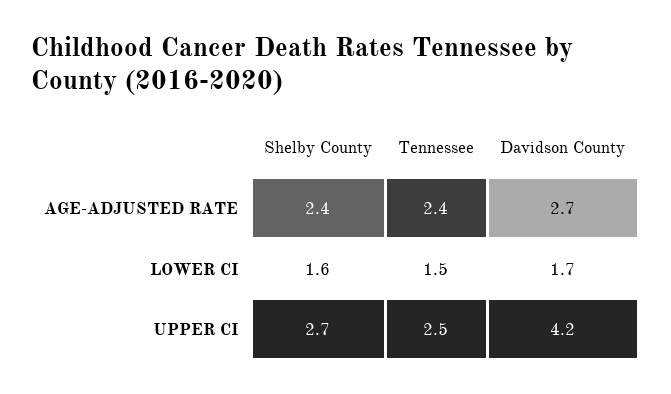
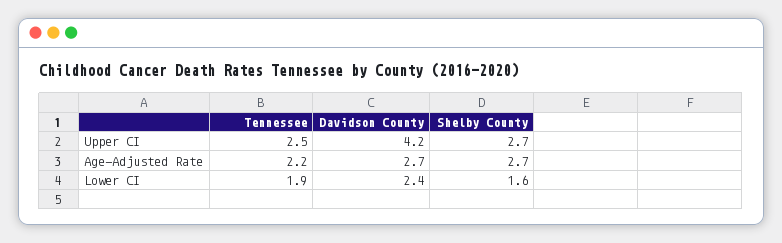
  {
    "Shelby County": {
-     "AGE-ADJUSTED RATE": 2.4,
+     "AGE-ADJUSTED RATE": 2.7,
      "LOWER CI": 1.6,
      "UPPER CI": 2.7
    },
    "Tennessee": {
-     "AGE-ADJUSTED RATE": 2.4,
+     "AGE-ADJUSTED RATE": 2.2,
-     "LOWER CI": 1.5,
+     "LOWER CI": 1.9,
      "UPPER CI": 2.5
    },
    "Davidson County": {
      "AGE-ADJUSTED RATE": 2.7,
-     "LOWER CI": 1.7,
+     "LOWER CI": 2.4,
      "UPPER CI": 4.2
    }
  }

